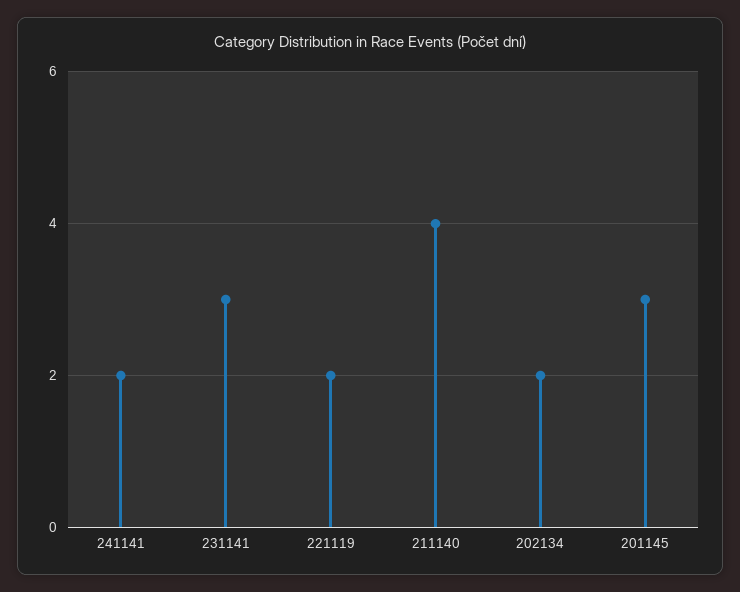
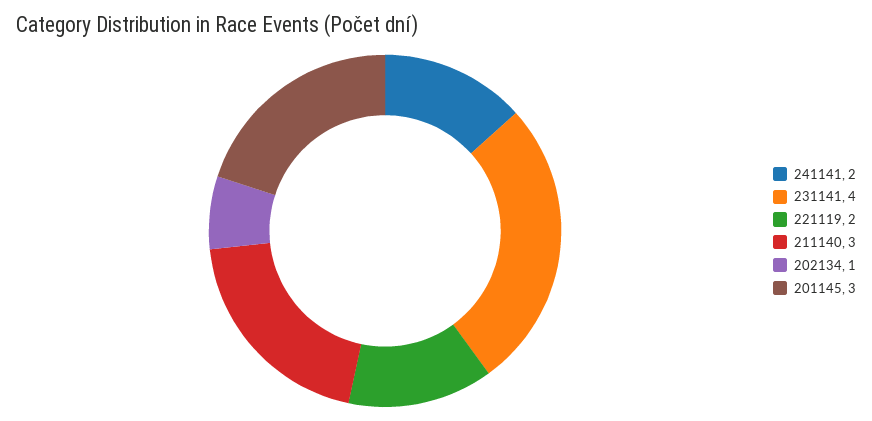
  {
    "241141": 2,
-   "231141": 3,
+   "231141": 4,
    "221119": 2,
-   "211140": 4,
+   "211140": 3,
-   "202134": 2,
+   "202134": 1,
    "201145": 3
  }

